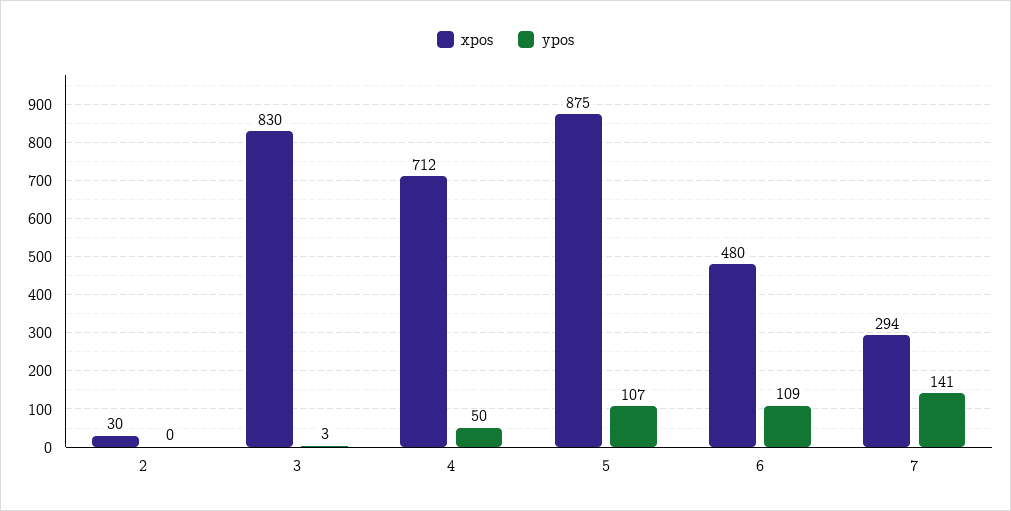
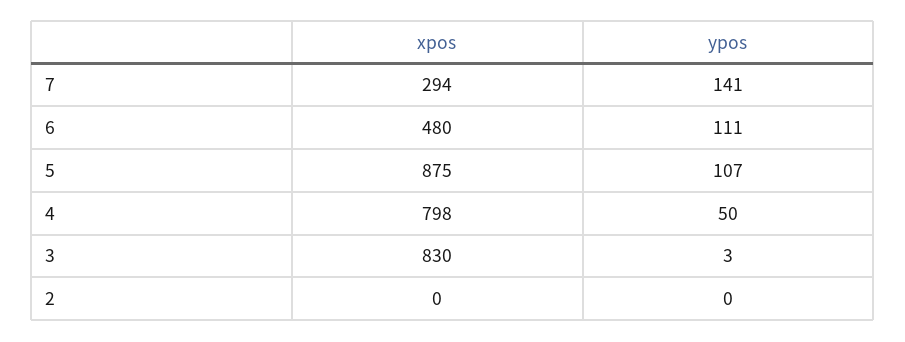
  {
    "xpos": {
-     "2": 30,
+     "2": 0,
      "3": 830,
-     "4": 712,
+     "4": 798,
      "5": 875,
      "6": 480,
      "7": 294
    },
    "ypos": {
      "2": 0,
      "3": 3,
      "4": 50,
      "5": 107,
-     "6": 109,
+     "6": 111,
      "7": 141
    }
  }

